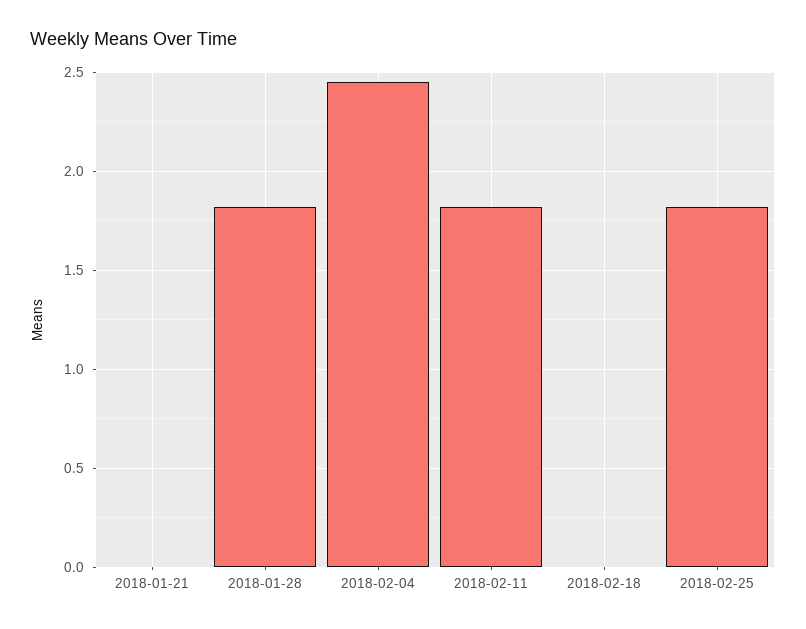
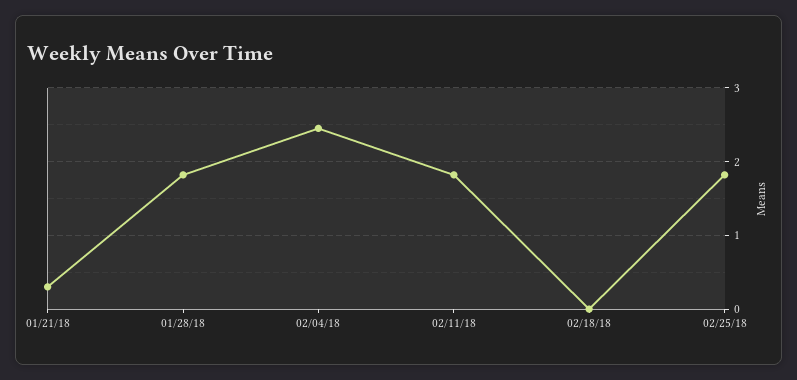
  {
-   "2018-01-21": 0,
+   "2018-01-21": 0.3,
    "2018-01-28": 1.8,
    "2018-02-04": 2.45,
    "2018-02-11": 1.8,
    "2018-02-18": 0,
    "2018-02-25": 1.8
  }

